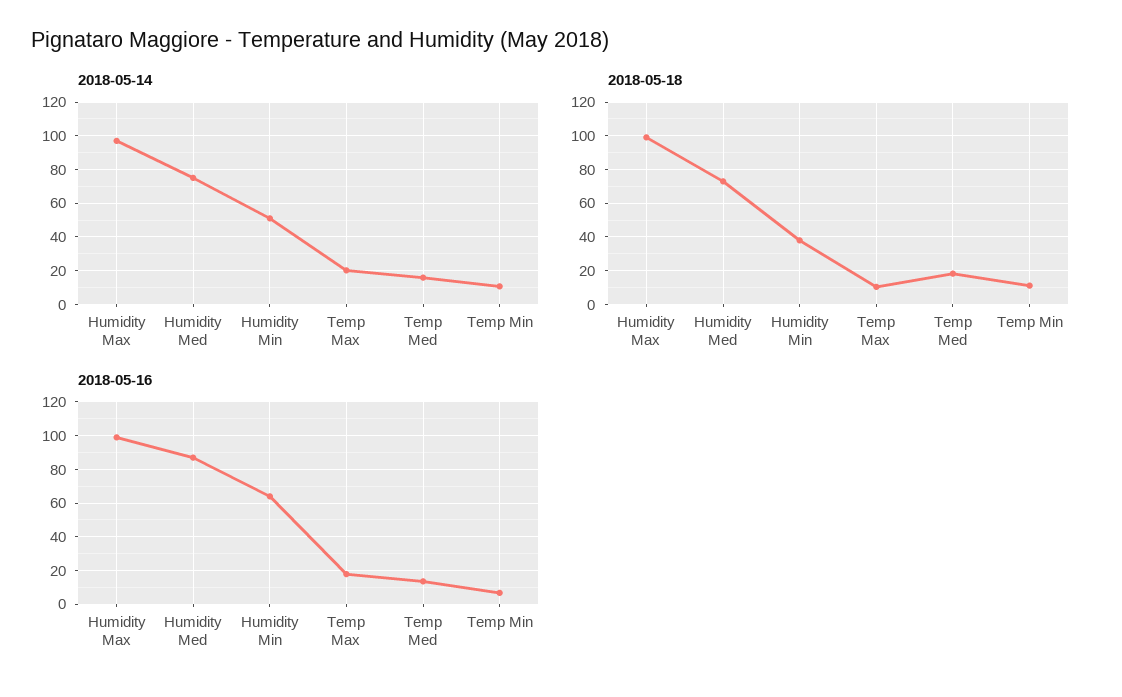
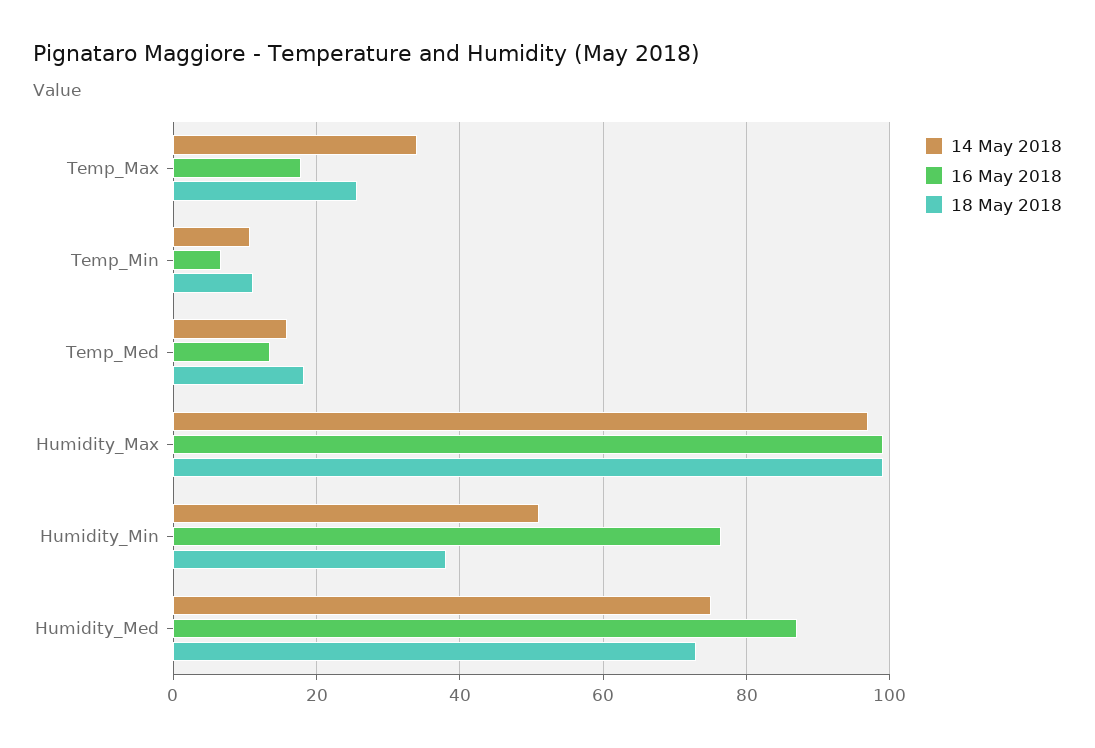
  {
    "2018-05-14": {
      "Humidity Max": 98,
      "Humidity Med": 76,
      "Humidity Min": 52,
-     "Temp Max": 20,
+     "Temp Max": 34,
      "Temp Med": 16,
      "Temp Min": 10
    },
    "2018-05-18": {
      "Humidity Max": 100,
      "Humidity Med": 74,
      "Humidity Min": 38,
-     "Temp Max": 10,
+     "Temp Max": 26,
      "Temp Med": 18,
      "Temp Min": 12
    },
    "2018-05-16": {
      "Humidity Max": 100,
      "Humidity Med": 88,
-     "Humidity Min": 65,
+     "Humidity Min": 76,
      "Temp Max": 18,
      "Temp Med": 14,
      "Temp Min": 6
    }
  }

